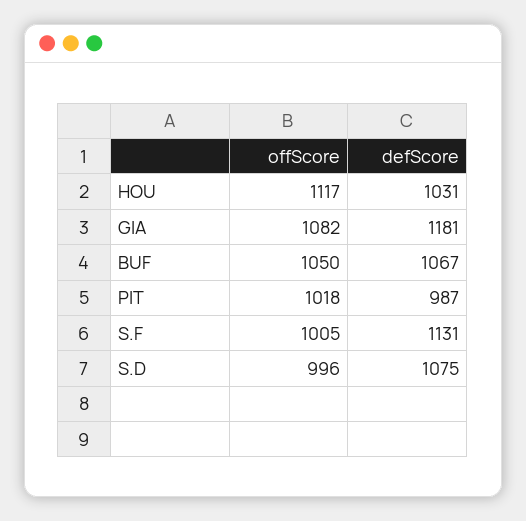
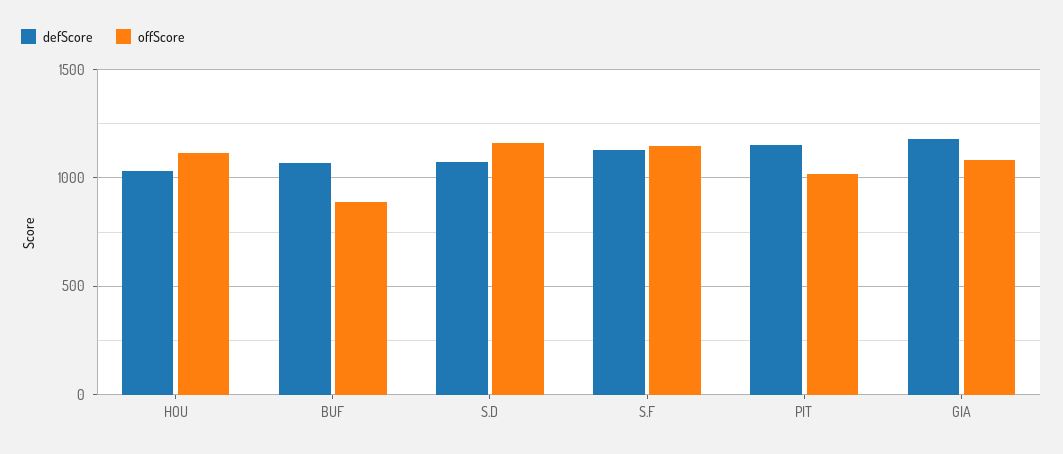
  {
    "offScore": {
      "HOU": 1117,
      "GIA": 1082,
-     "BUF": 1050,
+     "BUF": 900,
      "PIT": 1018,
-     "S.F": 1005,
+     "S.F": 1150,
-     "S.D": 996
+     "S.D": 1150
    },
    "defScore": {
      "HOU": 1031,
      "GIA": 1181,
      "BUF": 1067,
-     "PIT": 987,
+     "PIT": 1150,
      "S.F": 1131,
      "S.D": 1075
    }
  }

